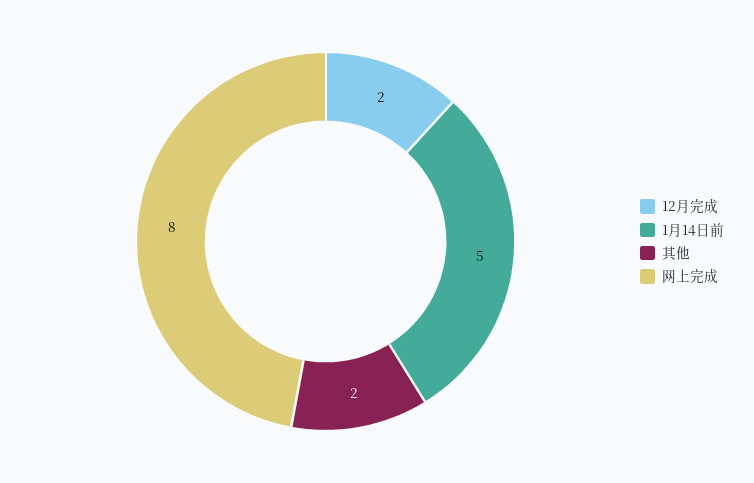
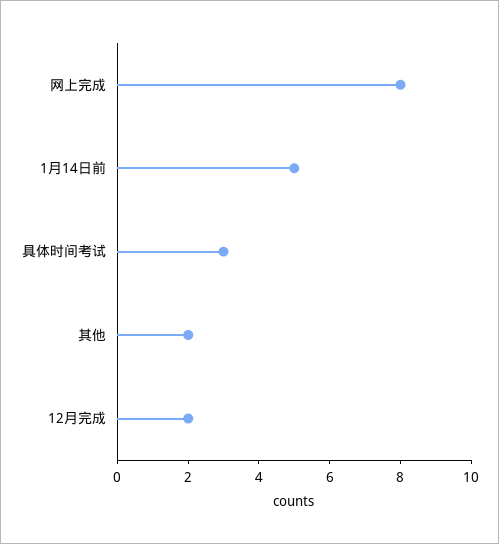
  {
    "12月完成": 2,
    "1月14日前": 5,
    "其他": 2,
-   "网上完成": 8
+   "网上完成": 8,
+   "具体时间考试": 3
  }

